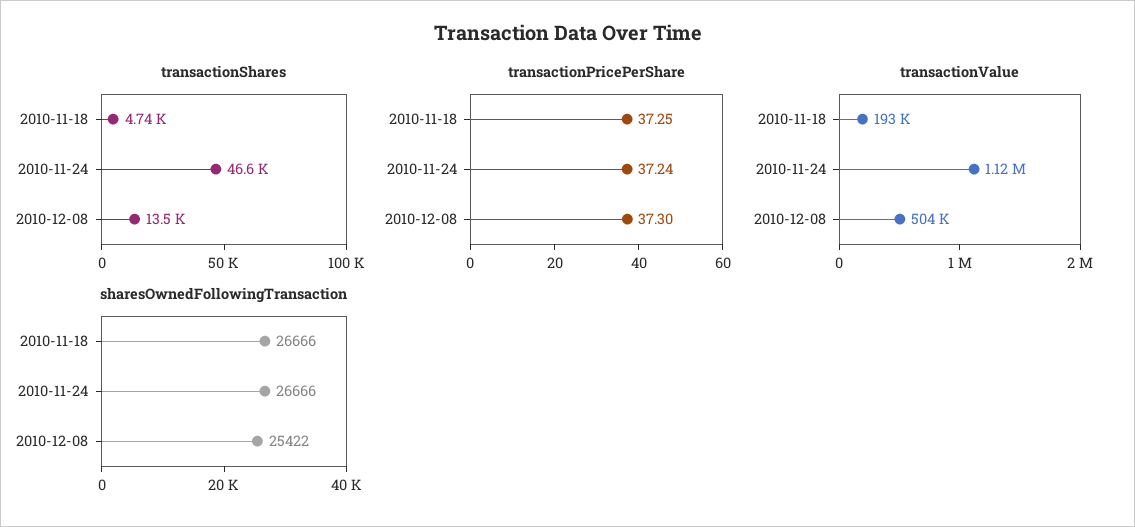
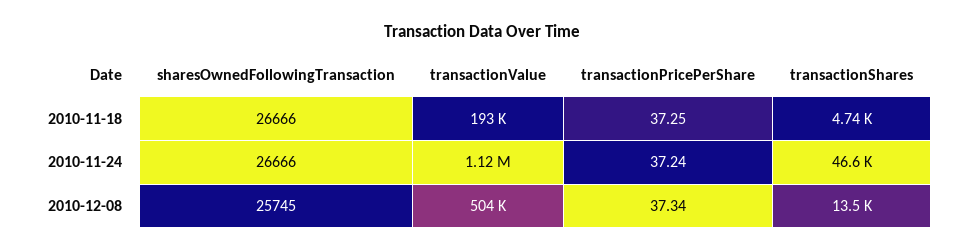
  {
    "transactionShares": {
      "2010-11-18": 4740,
      "2010-11-24": 46600,
      "2010-12-08": 13500
    },
    "transactionPricePerShare": {
      "2010-11-18": 37.25,
      "2010-11-24": 37.24,
-     "2010-12-08": 37.3
+     "2010-12-08": 37.34
    },
    "transactionValue": {
      "2010-11-18": 193000,
      "2010-11-24": 1120000,
      "2010-12-08": 504000
    },
    "sharesOwnedFollowingTransaction": {
      "2010-11-18": 26666,
      "2010-11-24": 26666,
-     "2010-12-08": 25422
+     "2010-12-08": 25745
    }
  }

